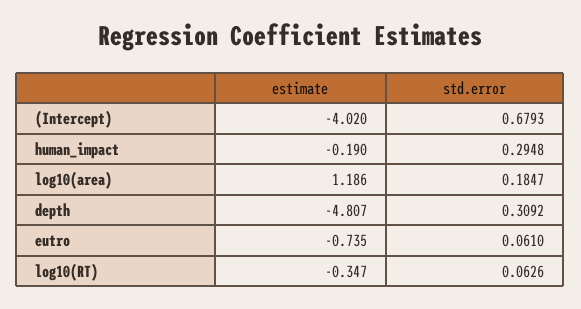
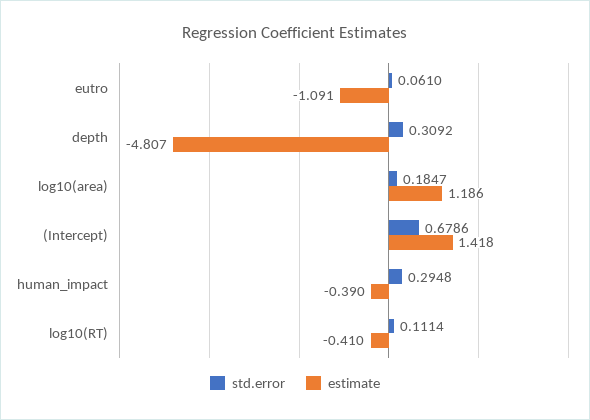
  {
    "estimate": {
-     "(Intercept)": -4.02,
+     "(Intercept)": 1.418,
-     "human_impact": -0.19,
+     "human_impact": -0.39,
      "log10(area)": 1.186,
      "depth": -4.807,
-     "eutro": -0.735,
+     "eutro": -1.091,
-     "log10(RT)": -0.347
+     "log10(RT)": -0.41
    },
    "std.error": {
-     "(Intercept)": 0.6793,
+     "(Intercept)": 0.6786,
      "human_impact": 0.2948,
      "log10(area)": 0.1847,
      "depth": 0.3092,
      "eutro": 0.061,
-     "log10(RT)": 0.0626
+     "log10(RT)": 0.1114
    }
  }

